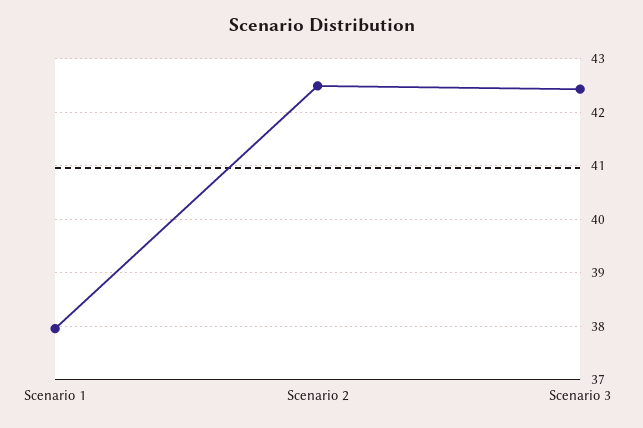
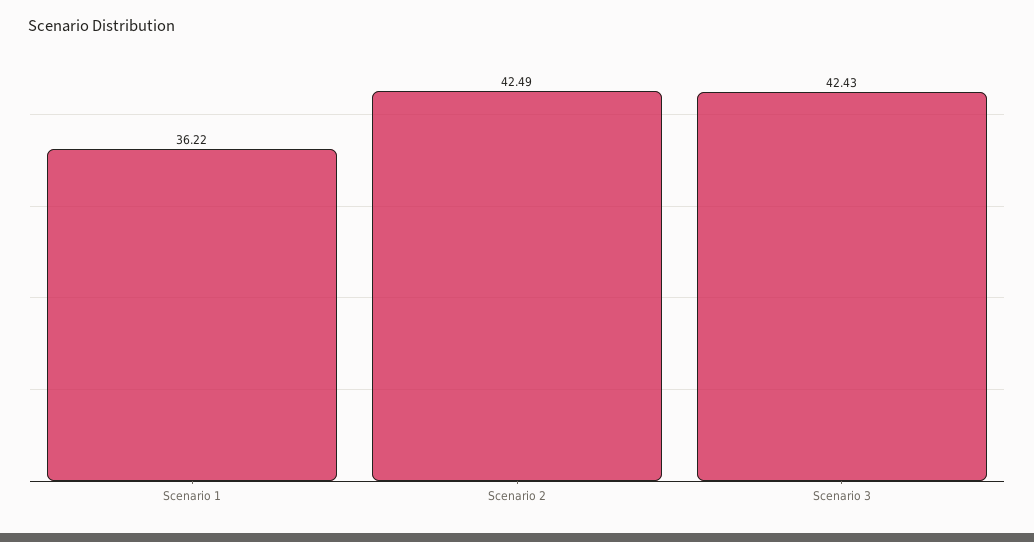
  {
-   "Scenario 1": 38,
+   "Scenario 1": 36.22,
    "Scenario 2": 42.49,
    "Scenario 3": 42.43
  }

